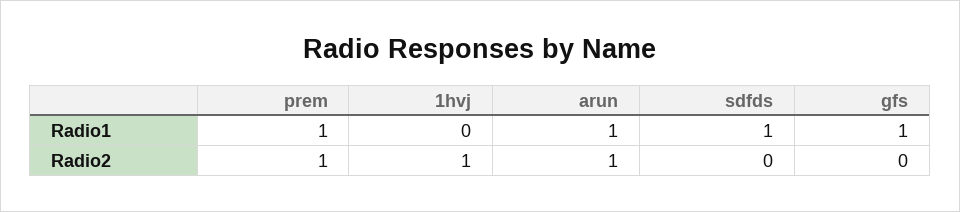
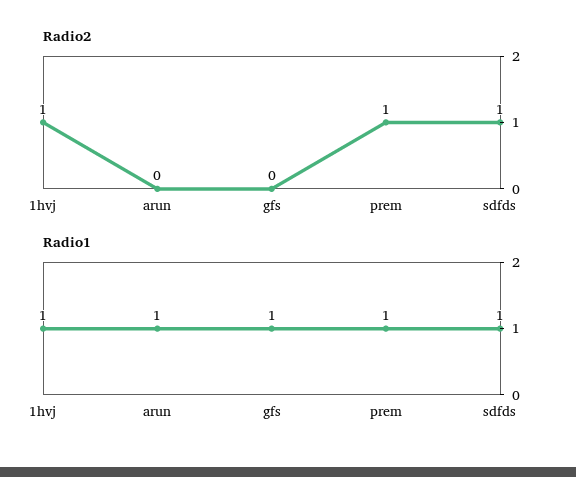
  {
    "Radio1": {
      "prem": 1,
-     "1hvj": 0,
+     "1hvj": 1,
      "arun": 1,
      "sdfds": 1,
      "gfs": 1
    },
    "Radio2": {
      "prem": 1,
      "1hvj": 1,
-     "arun": 1,
+     "arun": 0,
-     "sdfds": 0,
+     "sdfds": 1,
      "gfs": 0
    }
  }

